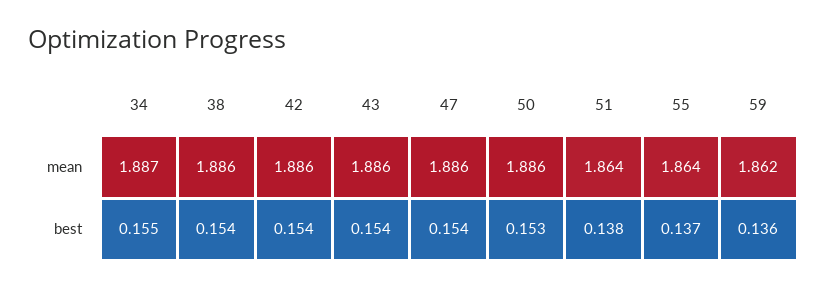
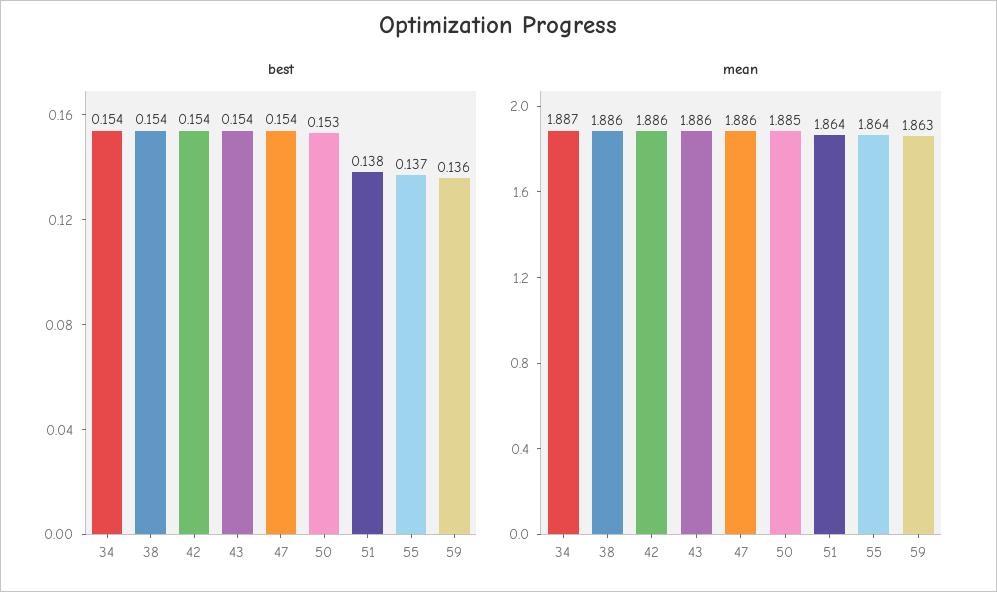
  {
    "mean": {
      "34": 1.887,
      "38": 1.886,
      "42": 1.886,
      "43": 1.886,
      "47": 1.886,
-     "50": 1.886,
+     "50": 1.885,
      "51": 1.864,
      "55": 1.864,
-     "59": 1.862
+     "59": 1.863
    },
    "best": {
-     "34": 0.155,
+     "34": 0.154,
      "38": 0.154,
      "42": 0.154,
      "43": 0.154,
      "47": 0.154,
      "50": 0.153,
      "51": 0.138,
      "55": 0.137,
      "59": 0.136
    }
  }

